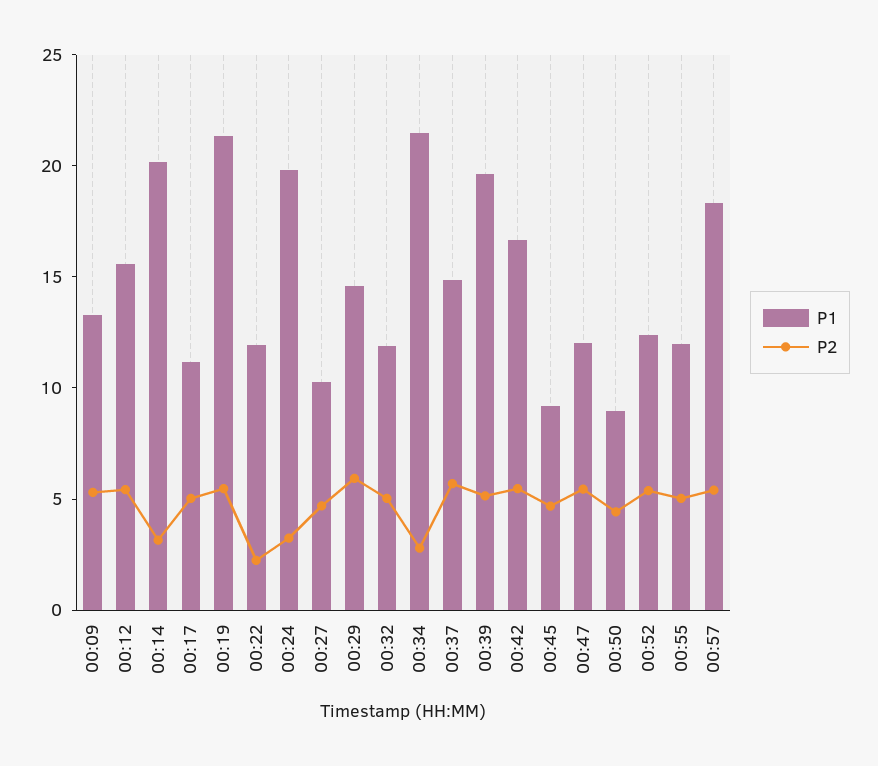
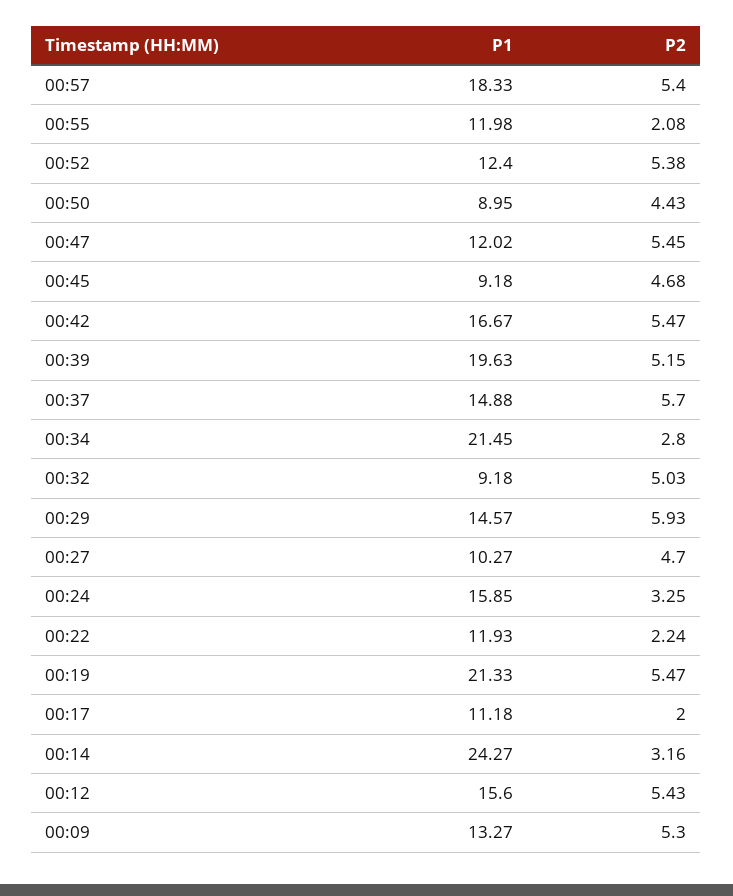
  {
    "P1": {
      "00:09": 13.27,
      "00:12": 15.6,
-     "00:14": 20,
+     "00:14": 24.27,
      "00:17": 11.18,
      "00:19": 21.33,
      "00:22": 11.93,
-     "00:24": 20,
+     "00:24": 15.85,
      "00:27": 10.27,
      "00:29": 14.57,
-     "00:32": 12,
+     "00:32": 9.18,
      "00:34": 21.45,
      "00:37": 14.88,
      "00:39": 19.63,
      "00:42": 16.67,
      "00:45": 9.18,
      "00:47": 12.02,
      "00:50": 8.95,
      "00:52": 12.4,
      "00:55": 11.98,
      "00:57": 18.33
    },
    "P2": {
      "00:09": 5.3,
      "00:12": 5.43,
      "00:14": 3.16,
-     "00:17": 5,
+     "00:17": 2,
      "00:19": 5.47,
      "00:22": 2.24,
      "00:24": 3.25,
      "00:27": 4.7,
      "00:29": 5.93,
      "00:32": 5.03,
      "00:34": 2.8,
      "00:37": 5.7,
      "00:39": 5.15,
      "00:42": 5.47,
      "00:45": 4.68,
      "00:47": 5.45,
      "00:50": 4.43,
      "00:52": 5.38,
-     "00:55": 5,
+     "00:55": 2.08,
      "00:57": 5.4
    }
  }

